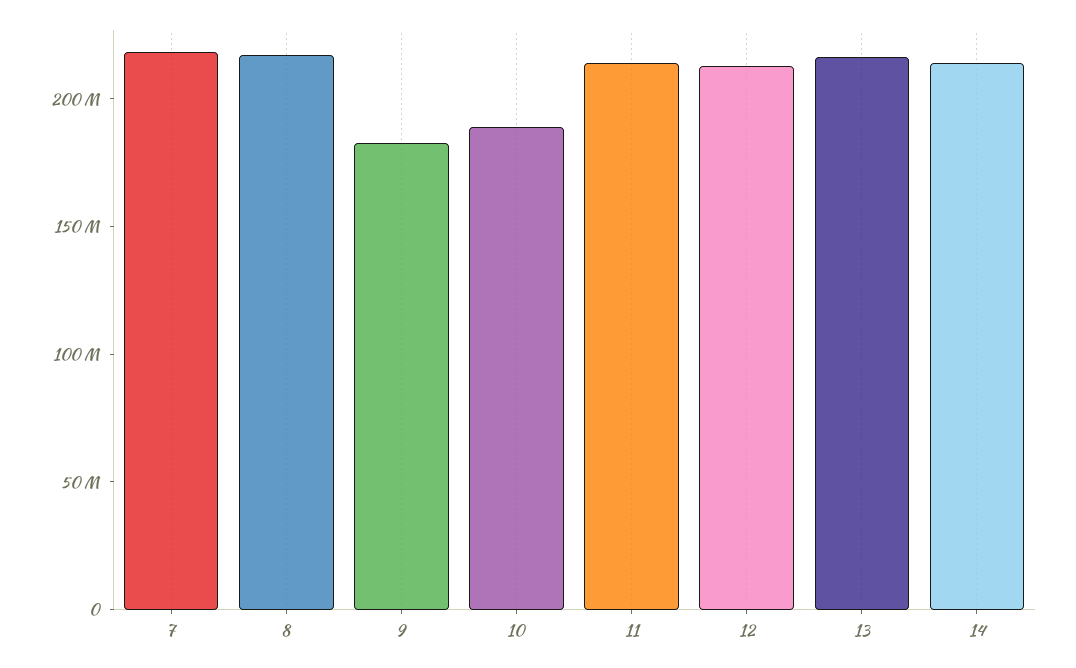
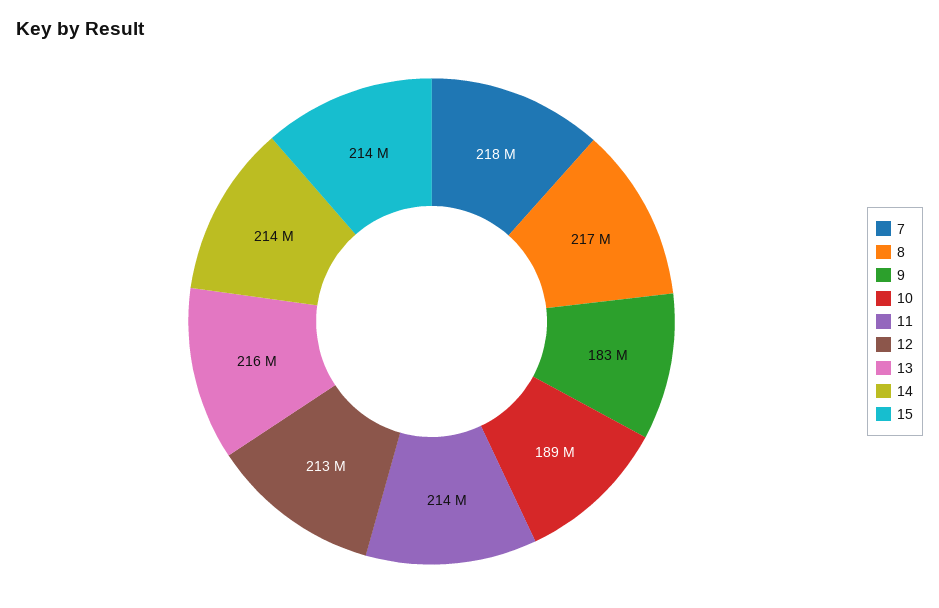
  {
    "7": 218000000,
    "8": 217000000,
    "9": 183000000,
    "10": 189000000,
    "11": 214000000,
    "12": 213000000,
    "13": 216000000,
-   "14": 214000000
+   "14": 214000000,
+   "15": 214000000
  }

